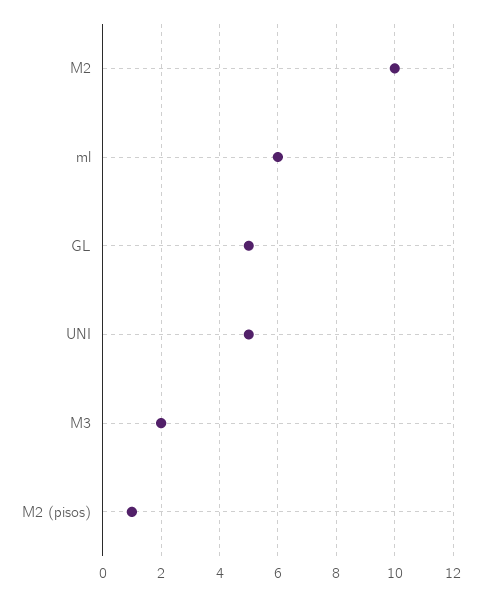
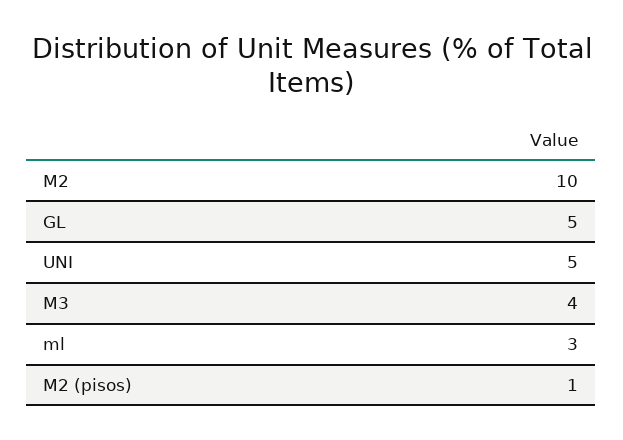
  {
    "M2": 10,
-   "ml": 6,
+   "ml": 3,
    "GL": 5,
    "UNI": 5,
-   "M3": 2,
+   "M3": 4,
    "M2 (pisos)": 1
  }

